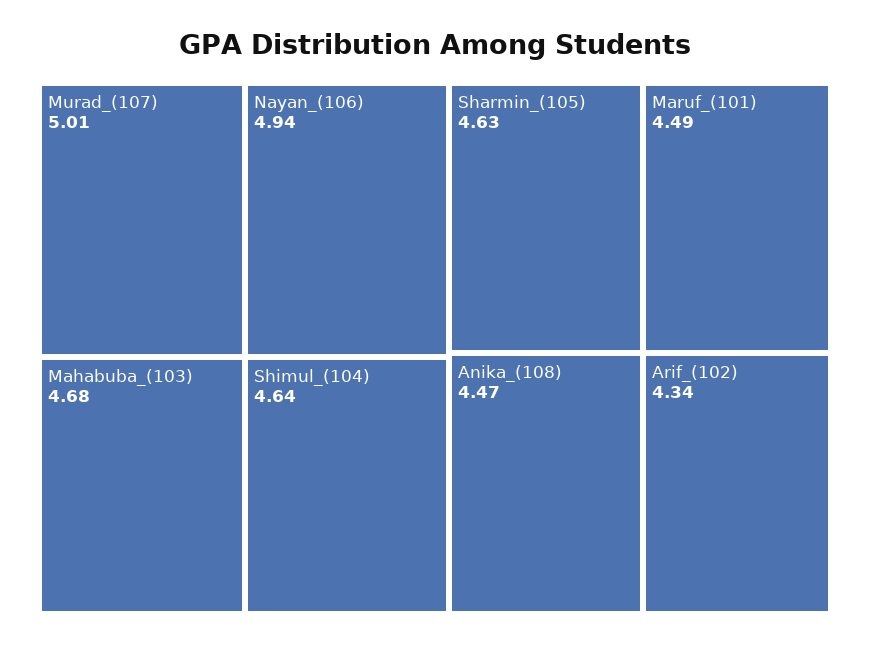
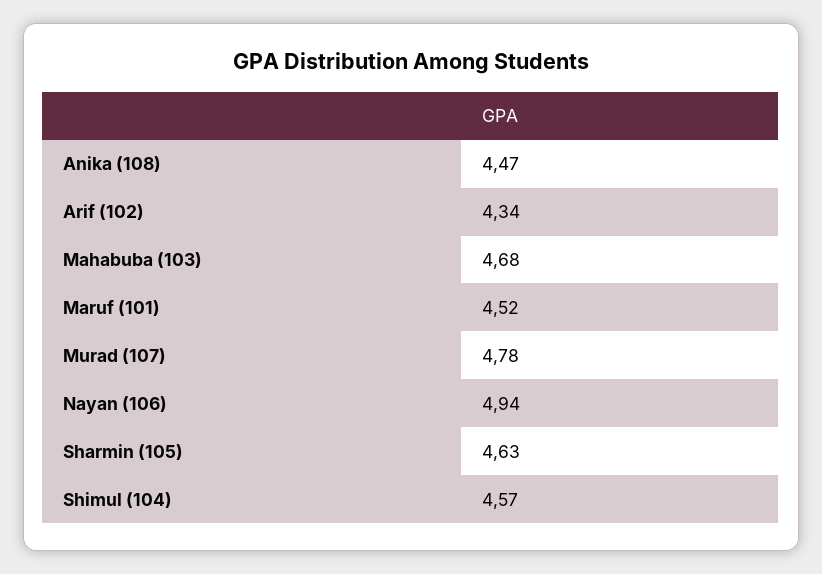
  {
-   "Murad_(107)": 5.01,
+   "Murad_(107)": 4.78,
    "Nayan_(106)": 4.94,
    "Mahabuba_(103)": 4.68,
-   "Shimul_(104)": 4.64,
+   "Shimul_(104)": 4.57,
    "Sharmin_(105)": 4.63,
-   "Maruf_(101)": 4.49,
+   "Maruf_(101)": 4.52,
    "Anika_(108)": 4.47,
    "Arif_(102)": 4.34
  }

